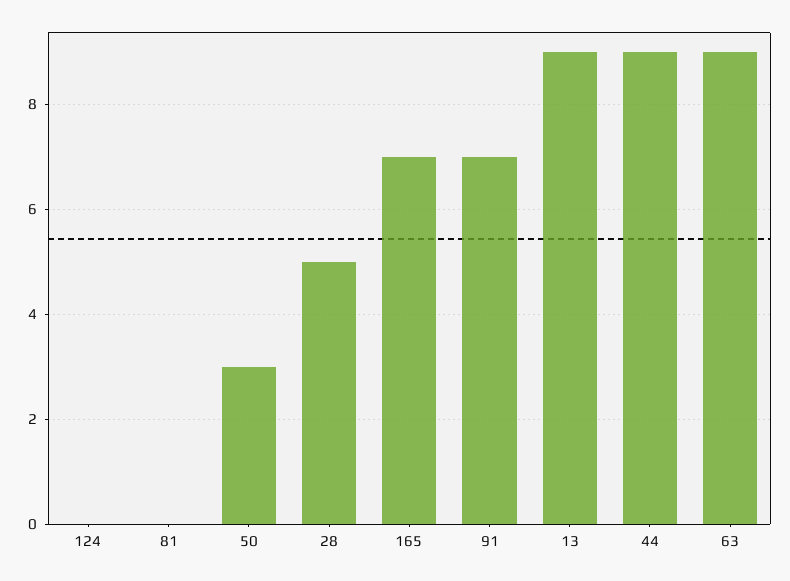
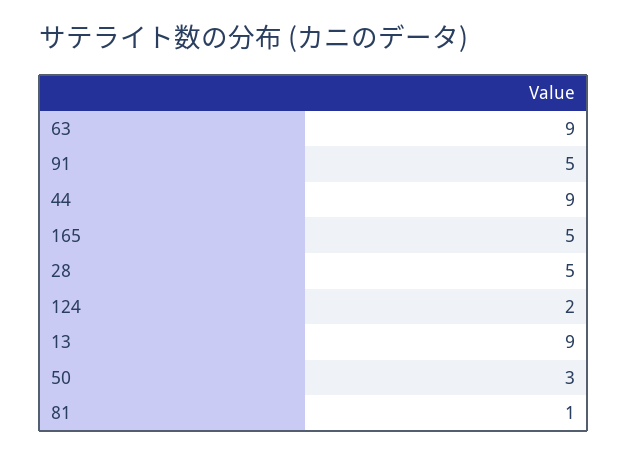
  {
-   "124": 0,
+   "124": 2,
-   "81": 0,
+   "81": 1,
    "50": 3,
    "28": 5,
-   "165": 7,
+   "165": 5,
-   "91": 7,
+   "91": 5,
    "13": 9,
    "44": 9,
    "63": 9
  }

